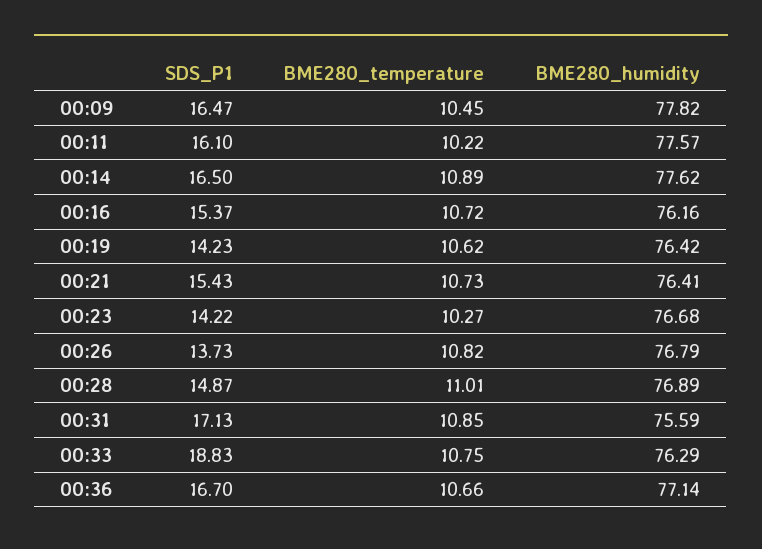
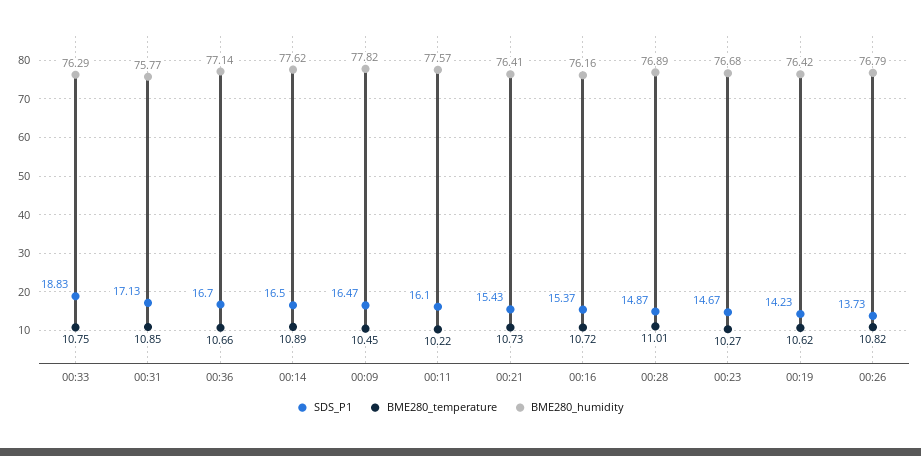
  {
    "SDS_P1": {
      "00:09": 16.47,
      "00:11": 16.1,
      "00:14": 16.5,
      "00:16": 15.37,
      "00:19": 14.23,
      "00:21": 15.43,
-     "00:23": 14.22,
+     "00:23": 14.67,
      "00:26": 13.73,
      "00:28": 14.87,
      "00:31": 17.13,
      "00:33": 18.83,
      "00:36": 16.7
    },
    "BME280_temperature": {
      "00:09": 10.45,
      "00:11": 10.22,
      "00:14": 10.89,
      "00:16": 10.72,
      "00:19": 10.62,
      "00:21": 10.73,
      "00:23": 10.27,
      "00:26": 10.82,
      "00:28": 11.01,
      "00:31": 10.85,
      "00:33": 10.75,
      "00:36": 10.66
    },
    "BME280_humidity": {
      "00:09": 77.82,
      "00:11": 77.57,
      "00:14": 77.62,
      "00:16": 76.16,
      "00:19": 76.42,
      "00:21": 76.41,
      "00:23": 76.68,
      "00:26": 76.79,
      "00:28": 76.89,
-     "00:31": 75.59,
+     "00:31": 75.77,
      "00:33": 76.29,
      "00:36": 77.14
    }
  }

